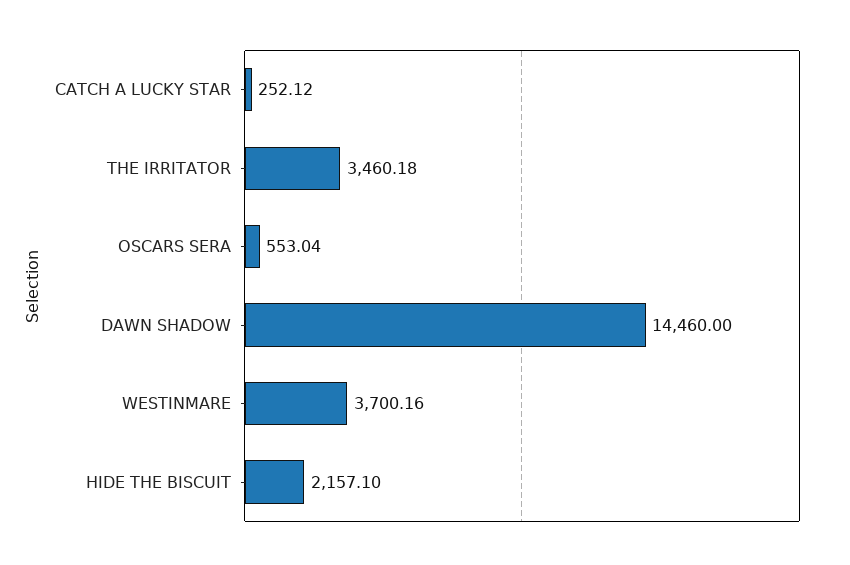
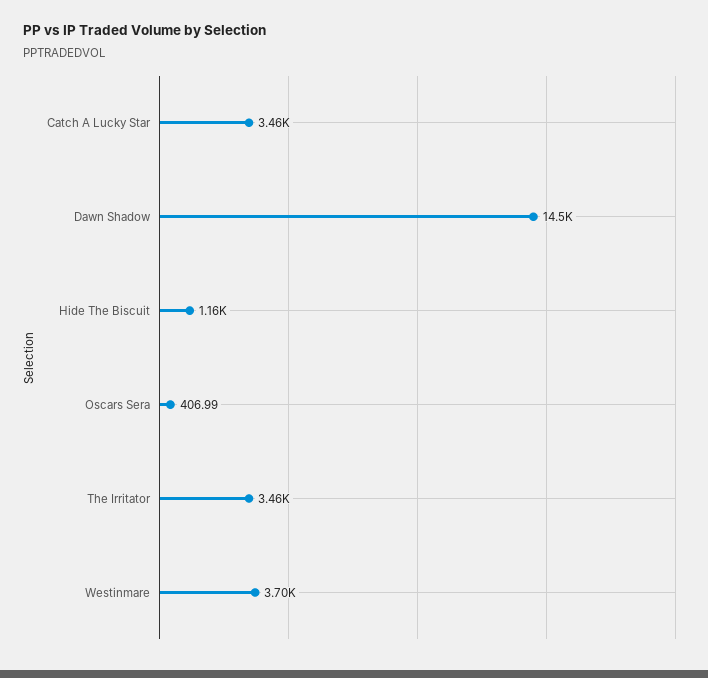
  {
-   "CATCH A LUCKY STAR": 252.12,
+   "CATCH A LUCKY STAR": 3460,
    "THE IRRITATOR": 3460.18,
-   "OSCARS SERA": 553.04,
+   "OSCARS SERA": 406.99,
    "DAWN SHADOW": 14460,
    "WESTINMARE": 3700.16,
-   "HIDE THE BISCUIT": 2157.1
+   "HIDE THE BISCUIT": 1160
  }

